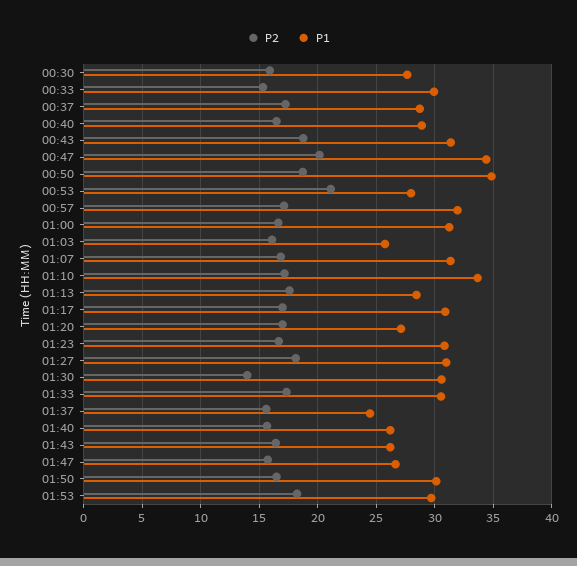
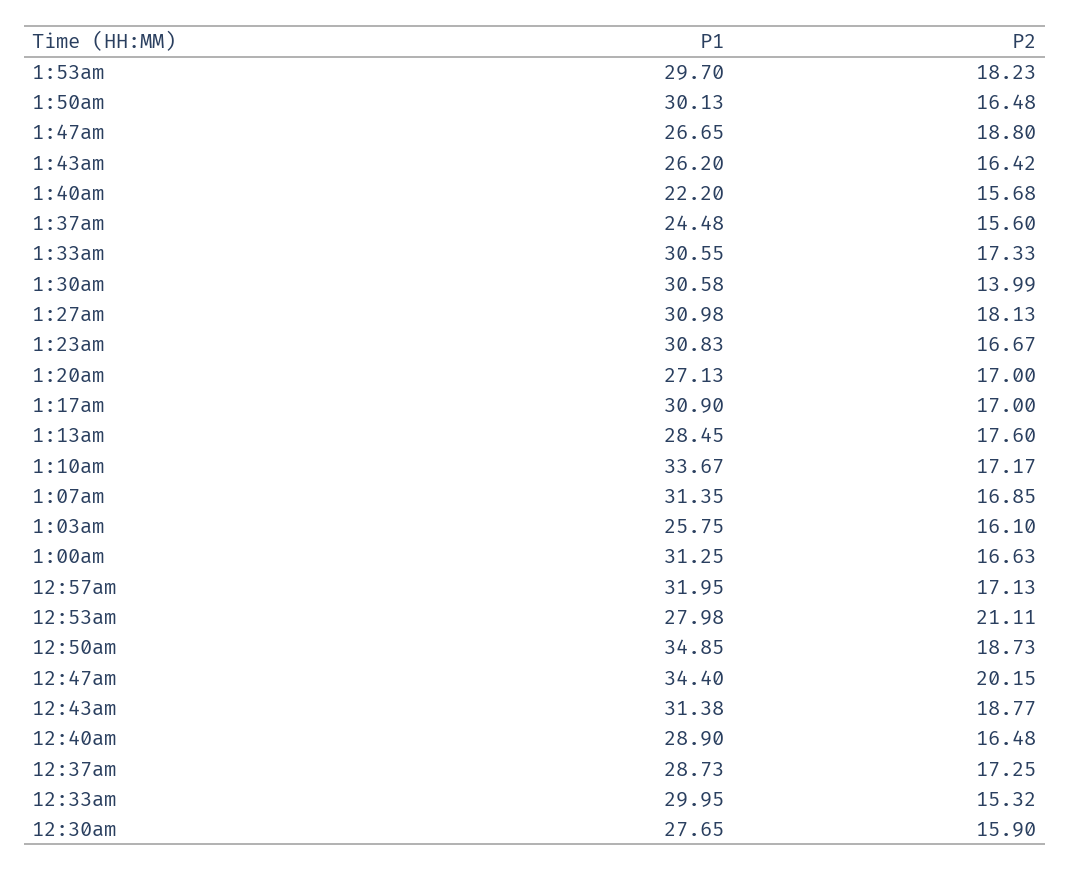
  {
    "P2": {
      "00:30": 15.9,
      "00:33": 15.32,
      "00:37": 17.25,
      "00:40": 16.48,
      "00:43": 18.77,
      "00:47": 20.15,
      "00:50": 18.73,
      "00:53": 21.11,
      "00:57": 17.13,
      "01:00": 16.63,
      "01:03": 16.1,
      "01:07": 16.85,
      "01:10": 17.17,
      "01:13": 17.6,
      "01:17": 17,
      "01:20": 17,
      "01:23": 16.67,
      "01:27": 18.13,
      "01:30": 13.99,
      "01:33": 17.33,
      "01:37": 15.6,
      "01:40": 15.68,
      "01:43": 16.42,
-     "01:47": 16,
+     "01:47": 18.8,
      "01:50": 16.48,
      "01:53": 18.23
    },
    "P1": {
      "00:30": 27.65,
      "00:33": 29.95,
      "00:37": 28.73,
      "00:40": 28.9,
      "00:43": 31.38,
      "00:47": 34.4,
      "00:50": 34.85,
      "00:53": 27.98,
      "00:57": 31.95,
      "01:00": 31.25,
      "01:03": 25.75,
      "01:07": 31.35,
      "01:10": 33.67,
      "01:13": 28.45,
      "01:17": 30.9,
      "01:20": 27.13,
      "01:23": 30.83,
      "01:27": 30.98,
      "01:30": 30.58,
      "01:33": 30.55,
      "01:37": 24.48,
-     "01:40": 26,
+     "01:40": 22.2,
      "01:43": 26.2,
      "01:47": 26.65,
      "01:50": 30.13,
      "01:53": 29.7
    }
  }

